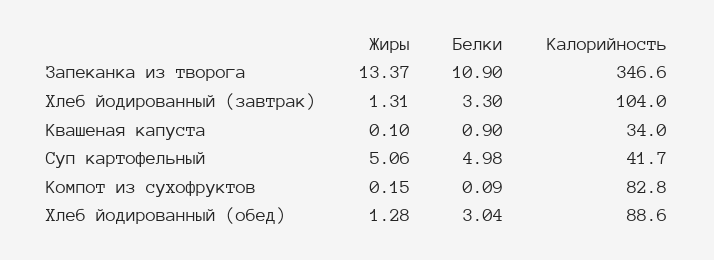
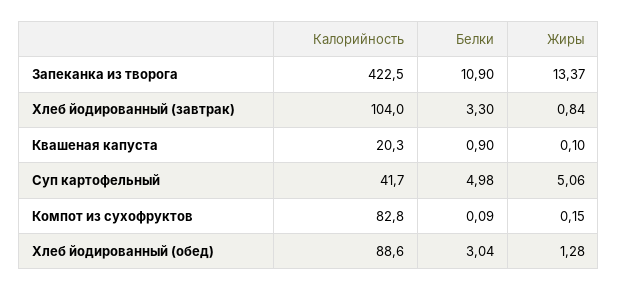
  {
    "Жиры": {
      "Запеканка из творога": 13.37,
-     "Хлеб йодированный (завтрак)": 1.31,
+     "Хлеб йодированный (завтрак)": 0.84,
      "Квашеная капуста": 0.1,
      "Суп картофельный": 5.06,
      "Компот из сухофруктов": 0.15,
      "Хлеб йодированный (обед)": 1.28
    },
    "Белки": {
      "Запеканка из творога": 10.9,
      "Хлеб йодированный (завтрак)": 3.3,
      "Квашеная капуста": 0.9,
      "Суп картофельный": 4.98,
      "Компот из сухофруктов": 0.09,
      "Хлеб йодированный (обед)": 3.04
    },
    "Калорийность": {
-     "Запеканка из творога": 346.6,
+     "Запеканка из творога": 422.5,
      "Хлеб йодированный (завтрак)": 104,
-     "Квашеная капуста": 34,
+     "Квашеная капуста": 20.3,
      "Суп картофельный": 41.7,
      "Компот из сухофруктов": 82.8,
      "Хлеб йодированный (обед)": 88.6
    }
  }

